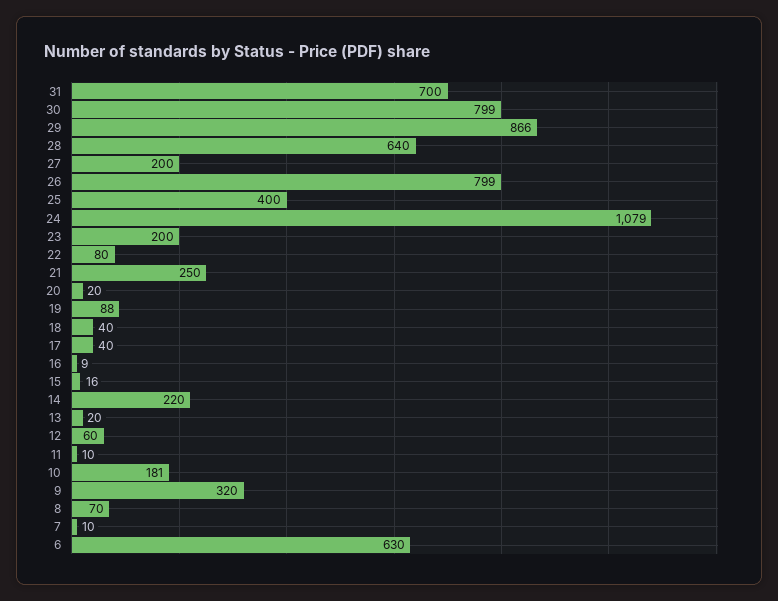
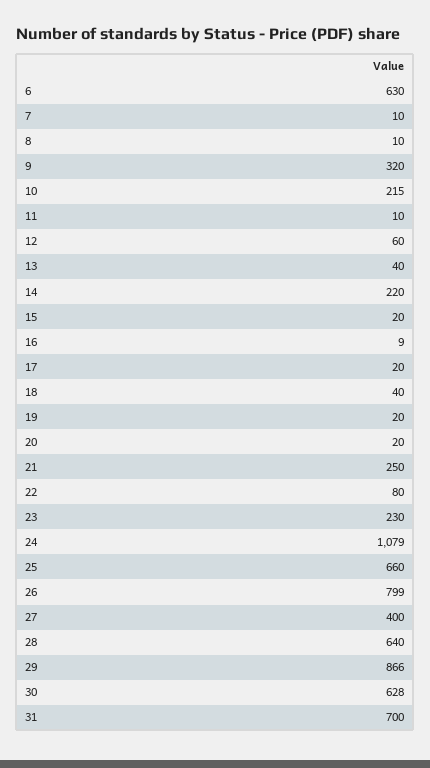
  {
    "31": 700,
-   "30": 799,
+   "30": 628,
    "29": 866,
    "28": 640,
-   "27": 200,
+   "27": 400,
    "26": 799,
-   "25": 400,
+   "25": 660,
    "24": 1079,
-   "23": 200,
+   "23": 230,
    "22": 80,
    "21": 250,
    "20": 20,
-   "19": 88,
+   "19": 20,
    "18": 40,
-   "17": 40,
+   "17": 20,
    "16": 9,
-   "15": 16,
+   "15": 20,
    "14": 220,
-   "13": 20,
+   "13": 40,
    "12": 60,
    "11": 10,
-   "10": 181,
+   "10": 215,
    "9": 320,
-   "8": 70,
+   "8": 10,
    "7": 10,
    "6": 630
  }

